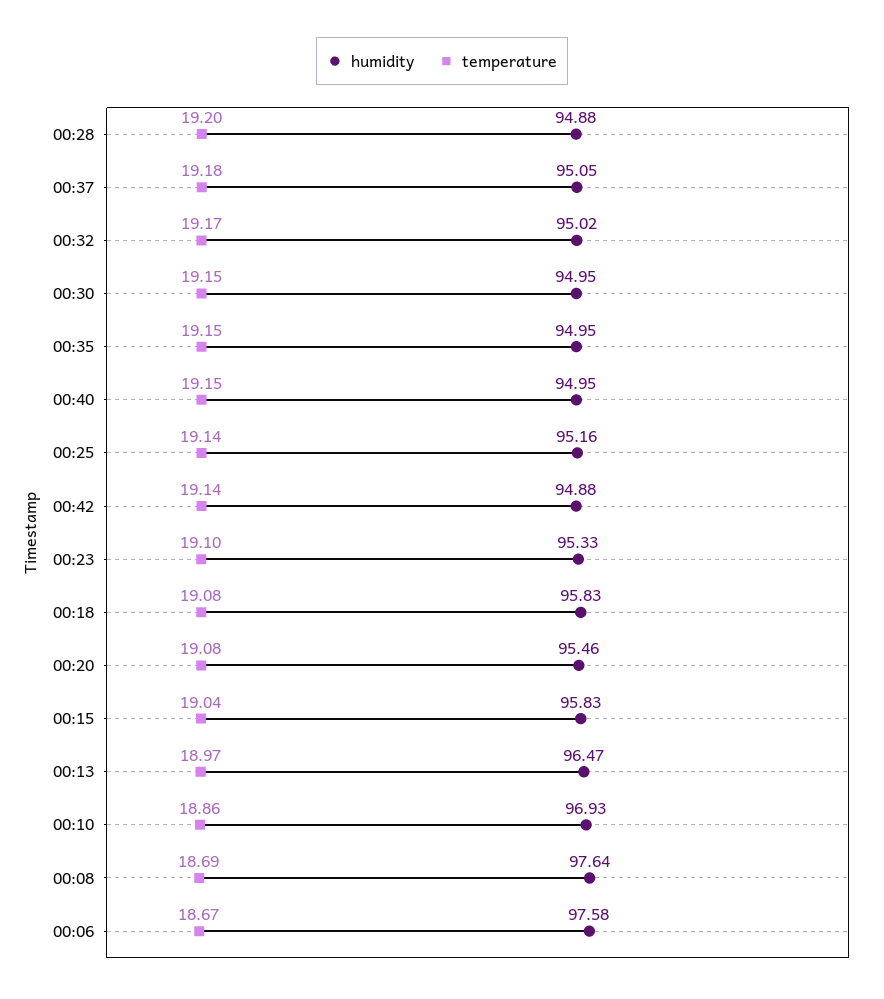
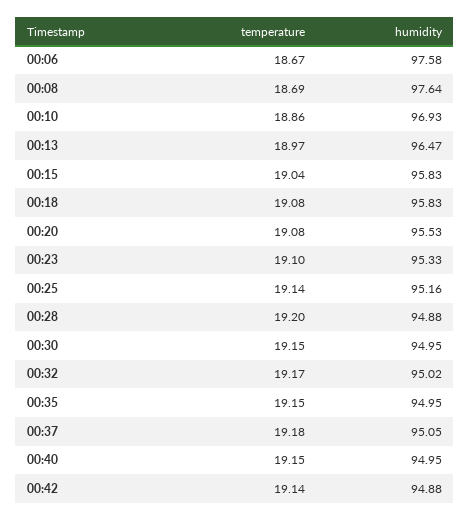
  {
    "humidity": {
      "00:28": 94.88,
      "00:37": 95.05,
      "00:32": 95.02,
      "00:30": 94.95,
      "00:35": 94.95,
      "00:40": 94.95,
      "00:25": 95.16,
      "00:42": 94.88,
      "00:23": 95.33,
      "00:18": 95.83,
-     "00:20": 95.46,
+     "00:20": 95.53,
      "00:15": 95.83,
      "00:13": 96.47,
      "00:10": 96.93,
      "00:08": 97.64,
      "00:06": 97.58
    },
    "temperature": {
      "00:28": 19.2,
      "00:37": 19.18,
      "00:32": 19.17,
      "00:30": 19.15,
      "00:35": 19.15,
      "00:40": 19.15,
      "00:25": 19.14,
      "00:42": 19.14,
      "00:23": 19.1,
      "00:18": 19.08,
      "00:20": 19.08,
      "00:15": 19.04,
      "00:13": 18.97,
      "00:10": 18.86,
      "00:08": 18.69,
      "00:06": 18.67
    }
  }

